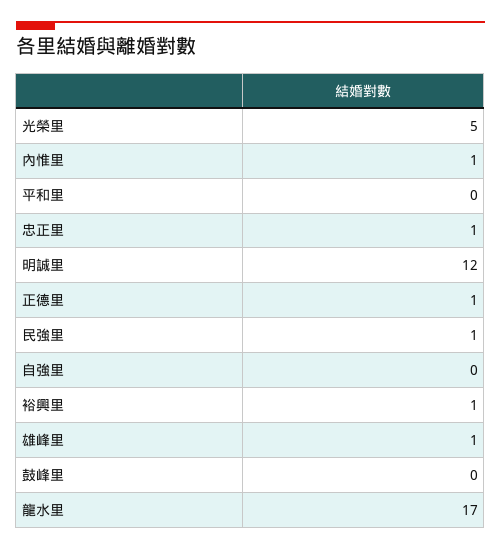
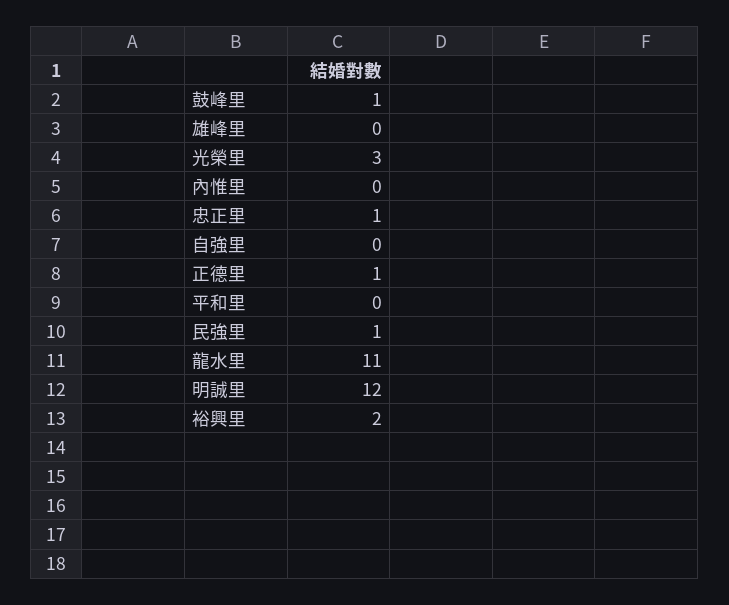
  {
-   "光榮里": 5,
+   "光榮里": 3,
-   "內惟里": 1,
+   "內惟里": 0,
    "平和里": 0,
    "忠正里": 1,
    "明誠里": 12,
    "正德里": 1,
    "民強里": 1,
    "自強里": 0,
-   "裕興里": 1,
+   "裕興里": 2,
-   "雄峰里": 1,
+   "雄峰里": 0,
-   "鼓峰里": 0,
+   "鼓峰里": 1,
-   "龍水里": 17
+   "龍水里": 11
  }

